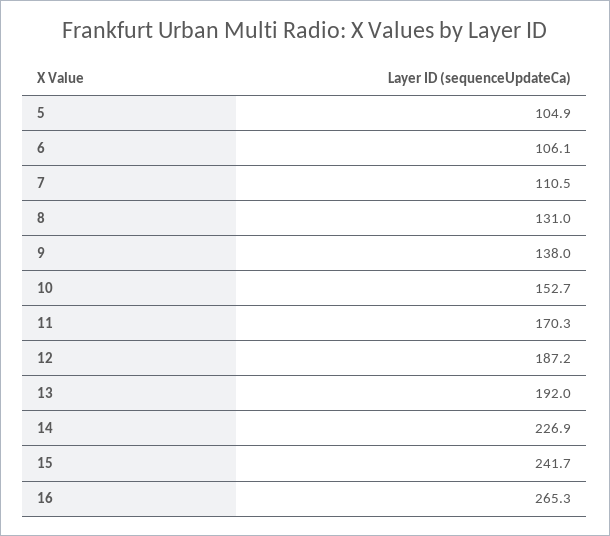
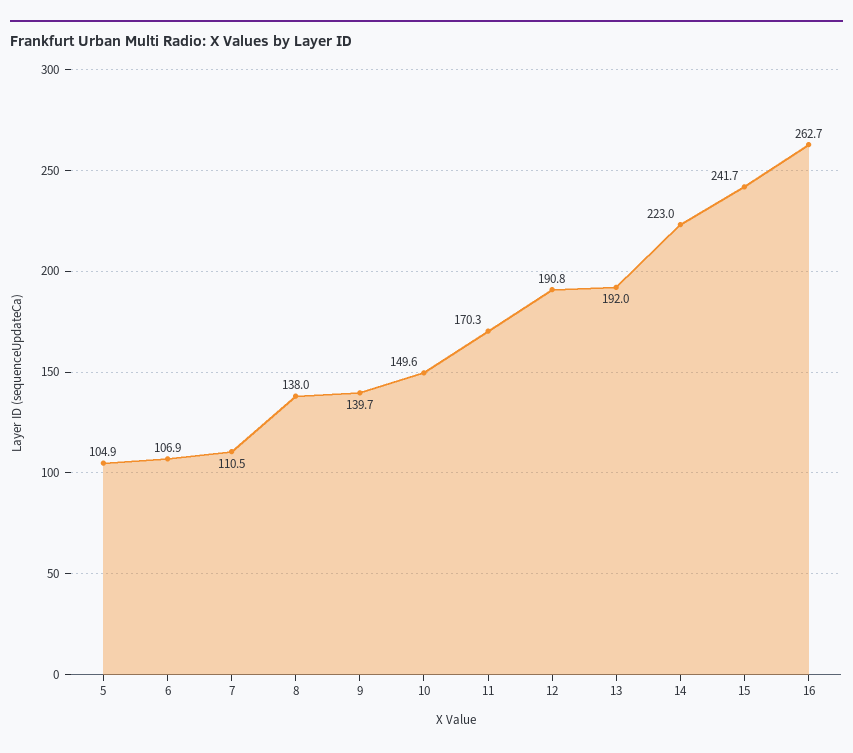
  {
    "5": 104.9,
-   "6": 106.1,
+   "6": 106.9,
    "7": 110.5,
-   "8": 131,
+   "8": 138,
-   "9": 138,
+   "9": 139.7,
-   "10": 152.7,
+   "10": 149.6,
    "11": 170.3,
-   "12": 187.2,
+   "12": 190.8,
    "13": 192,
-   "14": 226.9,
+   "14": 223,
    "15": 241.7,
-   "16": 265.3
+   "16": 262.7
  }

